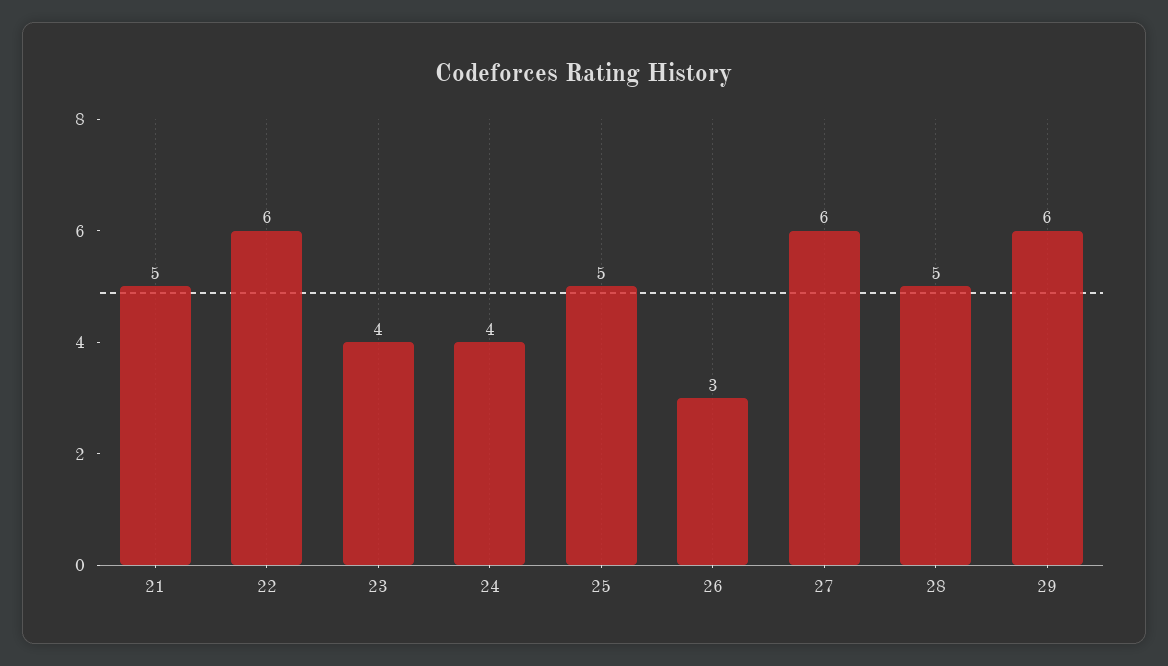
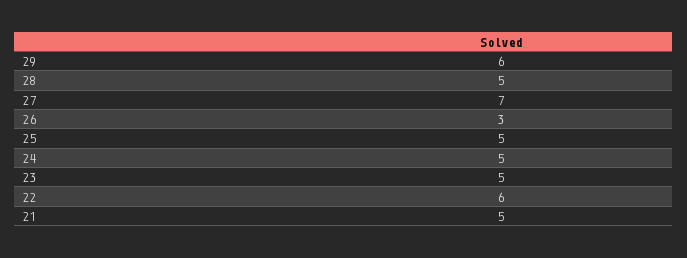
  {
    "21": 5,
    "22": 6,
-   "23": 4,
+   "23": 5,
-   "24": 4,
+   "24": 5,
    "25": 5,
    "26": 3,
-   "27": 6,
+   "27": 7,
    "28": 5,
    "29": 6
  }

